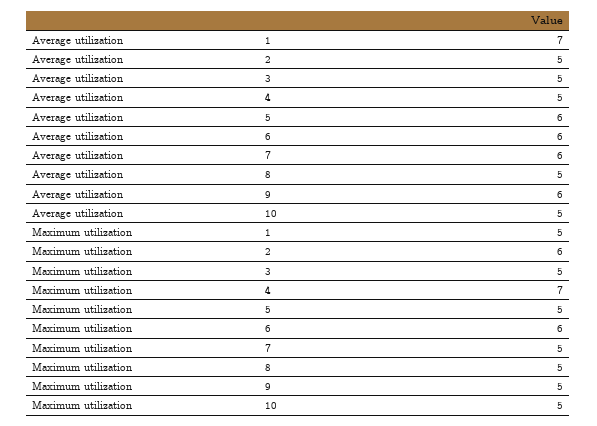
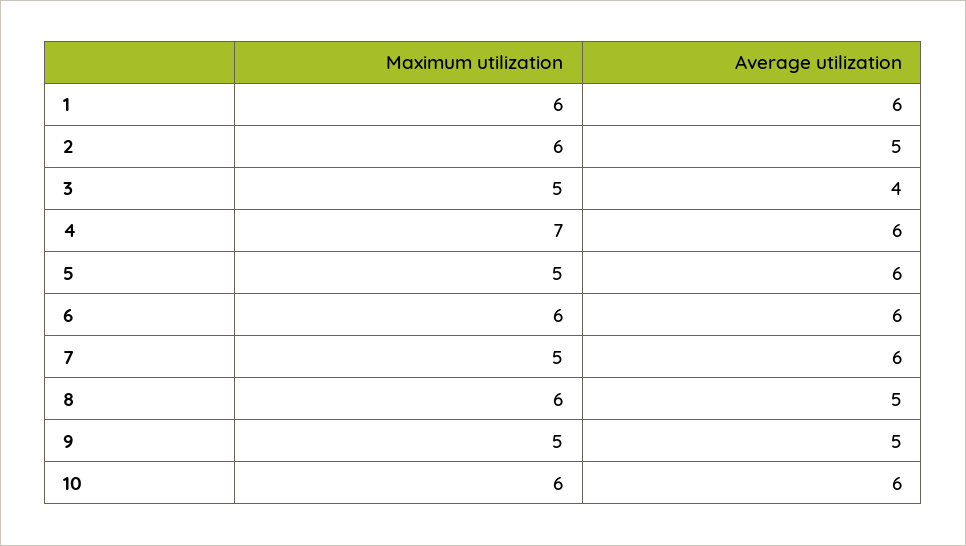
  {
    "Average utilization": {
-     "1": 7,
+     "1": 6,
      "2": 5,
-     "3": 5,
+     "3": 4,
-     "4": 5,
+     "4": 6,
      "5": 6,
      "6": 6,
      "7": 6,
      "8": 5,
-     "9": 6,
+     "9": 5,
-     "10": 5
+     "10": 6
    },
    "Maximum utilization": {
-     "1": 5,
+     "1": 6,
      "2": 6,
      "3": 5,
      "4": 7,
      "5": 5,
      "6": 6,
      "7": 5,
-     "8": 5,
+     "8": 6,
      "9": 5,
-     "10": 5
+     "10": 6
    }
  }

